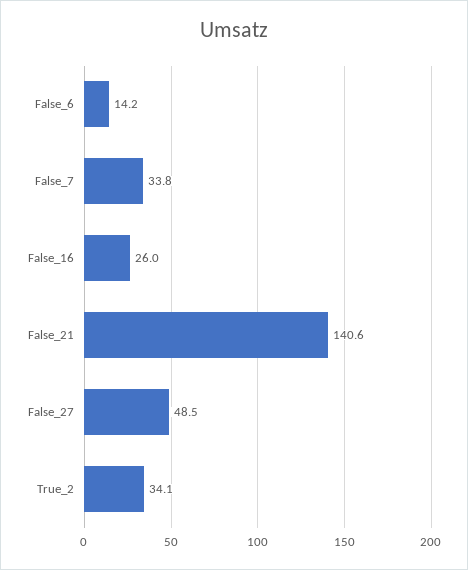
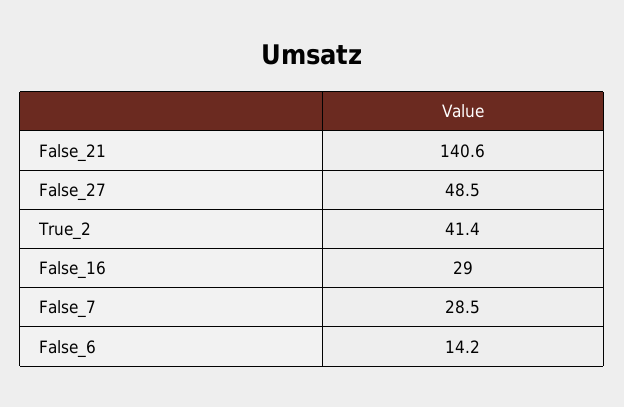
  {
    "False_6": 14.2,
-   "False_7": 33.8,
+   "False_7": 28.5,
-   "False_16": 26,
+   "False_16": 29,
    "False_21": 140.6,
    "False_27": 48.5,
-   "True_2": 34.1
+   "True_2": 41.4
  }

